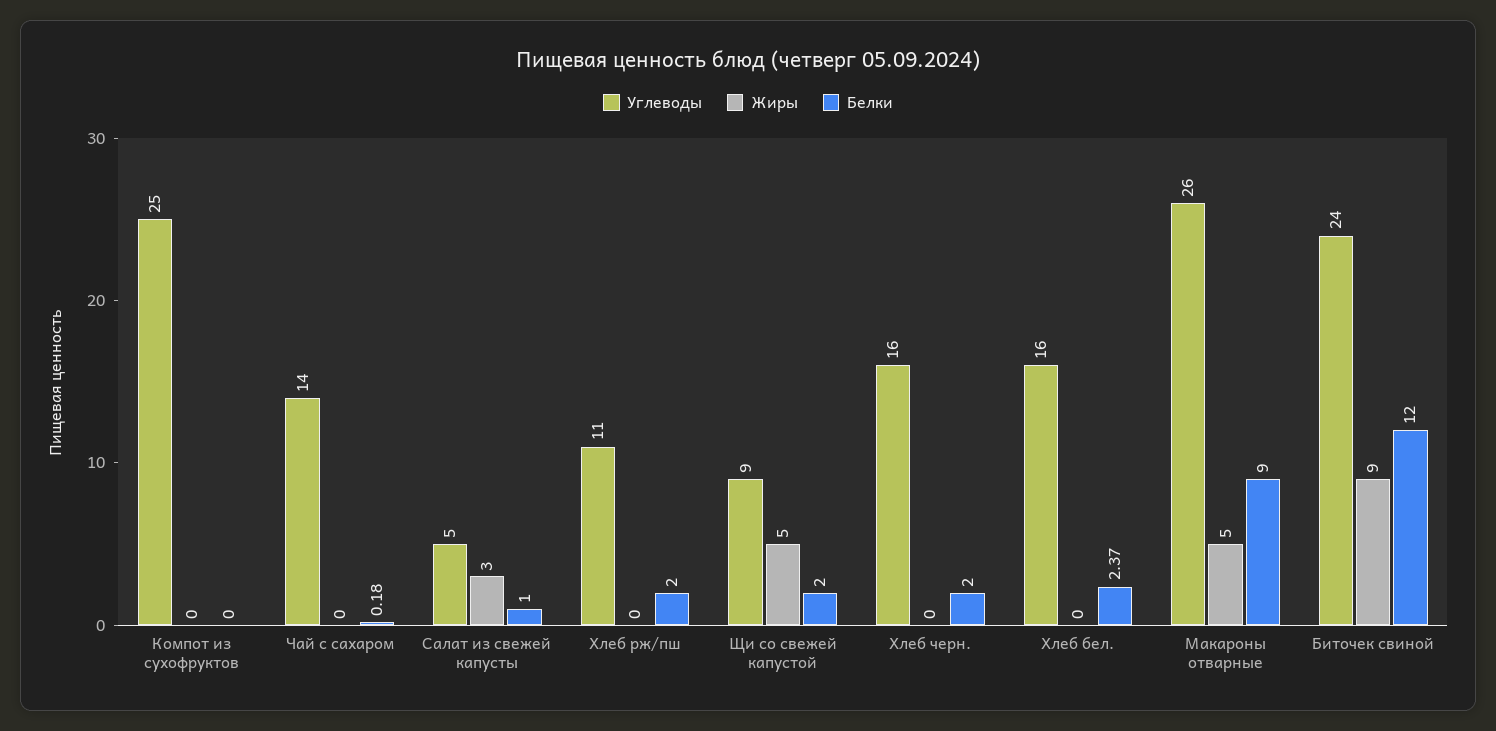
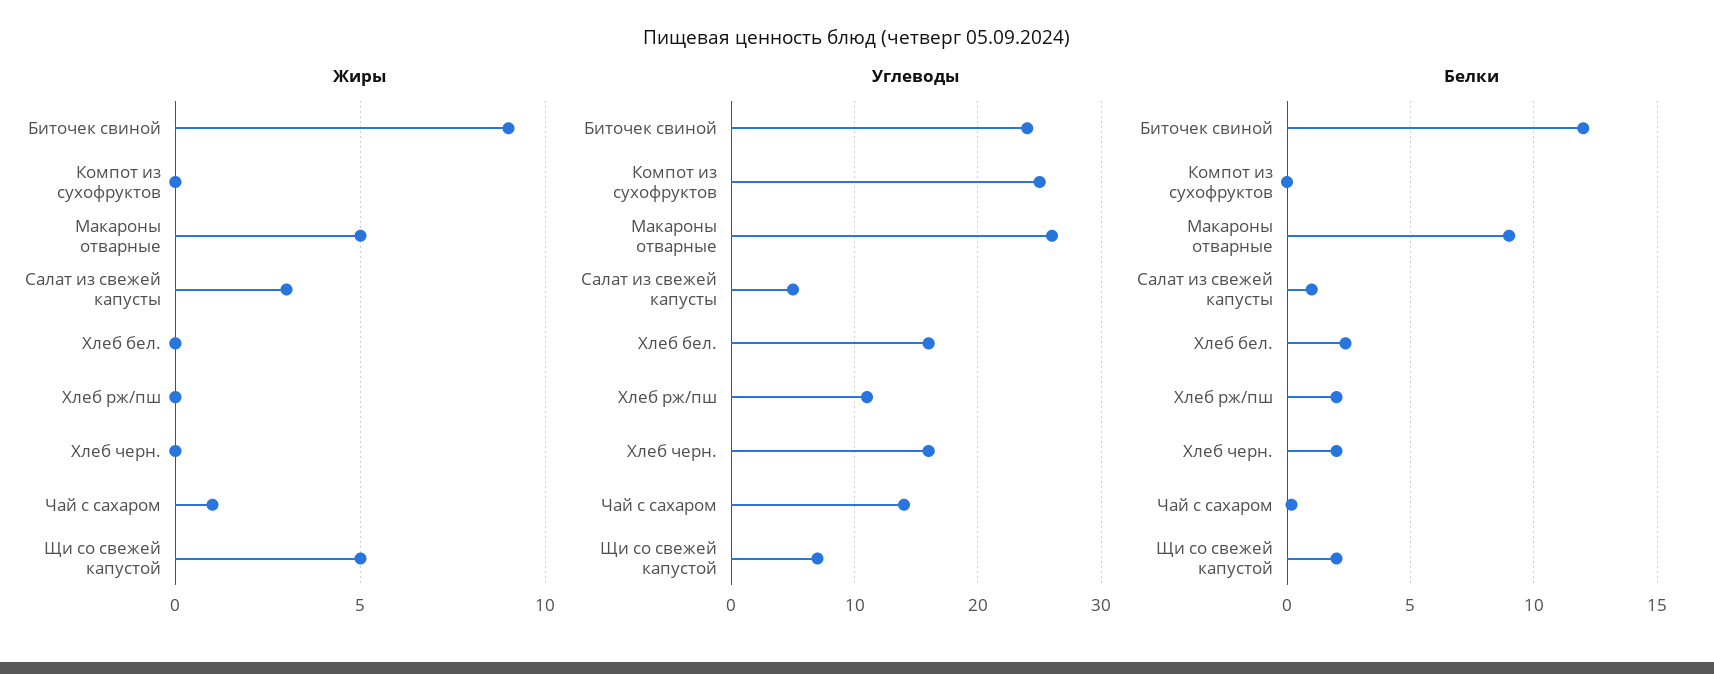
  {
    "Углеводы": {
      "Компот из сухофруктов": 25,
      "Чай с сахаром": 14,
      "Салат из свежей капусты": 5,
      "Хлеб рж/пш": 11,
-     "Щи со свежей капустой": 9,
+     "Щи со свежей капустой": 7,
      "Хлеб черн.": 16,
      "Хлеб бел.": 16,
      "Макароны отварные": 26,
      "Биточек свиной": 24
    },
    "Жиры": {
      "Компот из сухофруктов": 0,
-     "Чай с сахаром": 0,
+     "Чай с сахаром": 1,
      "Салат из свежей капусты": 3,
      "Хлеб рж/пш": 0,
      "Щи со свежей капустой": 5,
      "Хлеб черн.": 0,
      "Хлеб бел.": 0,
      "Макароны отварные": 5,
      "Биточек свиной": 9
    },
    "Белки": {
      "Компот из сухофруктов": 0,
      "Чай с сахаром": 0.18,
      "Салат из свежей капусты": 1,
      "Хлеб рж/пш": 2,
      "Щи со свежей капустой": 2,
      "Хлеб черн.": 2,
      "Хлеб бел.": 2.37,
      "Макароны отварные": 9,
      "Биточек свиной": 12
    }
  }

